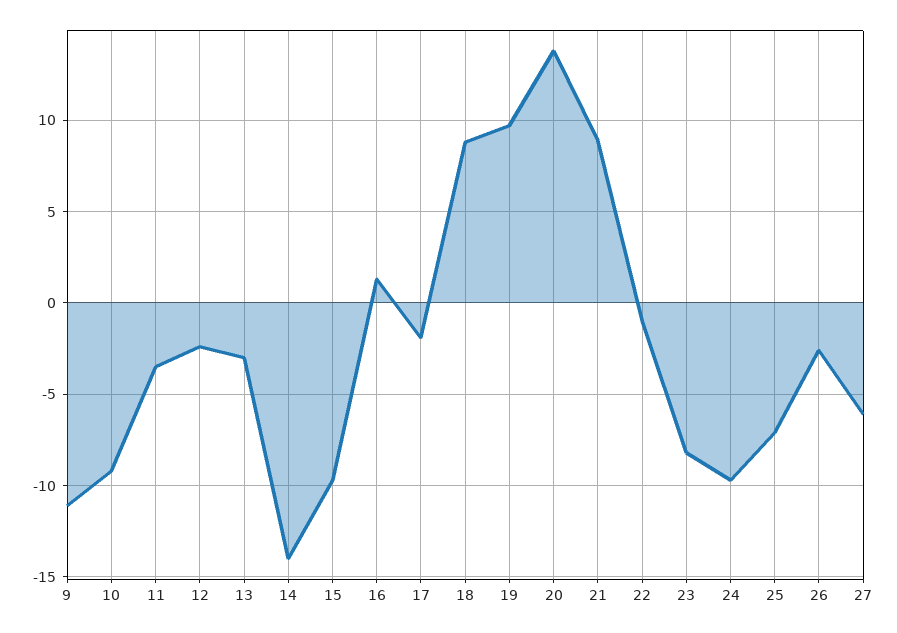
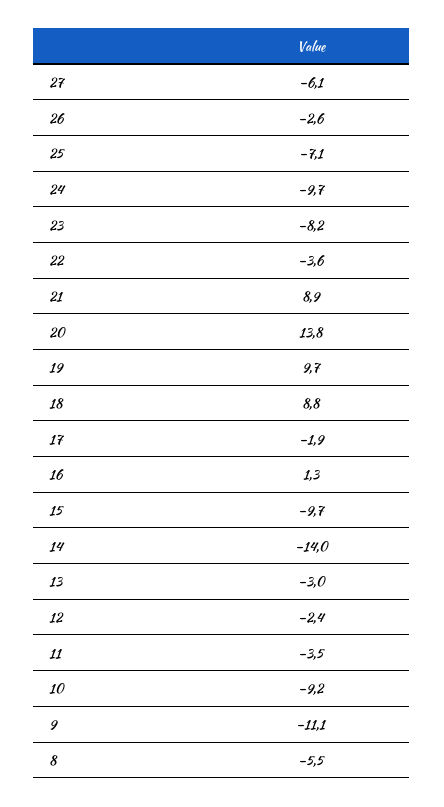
  {
    "9": -11.1,
    "10": -9.2,
    "11": -3.5,
    "12": -2.4,
    "13": -3,
    "14": -14,
    "15": -9.7,
    "16": 1.3,
    "17": -1.9,
    "18": 8.8,
    "19": 9.7,
    "20": 13.8,
    "21": 8.9,
-   "22": -1,
+   "22": -3.6,
    "23": -8.2,
    "24": -9.7,
    "25": -7.1,
    "26": -2.6,
-   "27": -6.1
+   "27": -6.1,
+   "8": -5.5
  }

